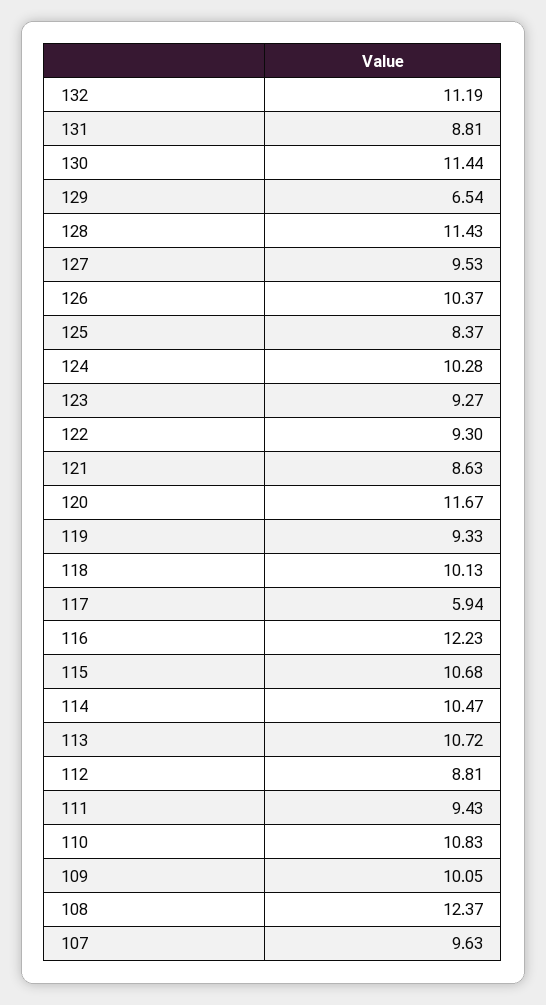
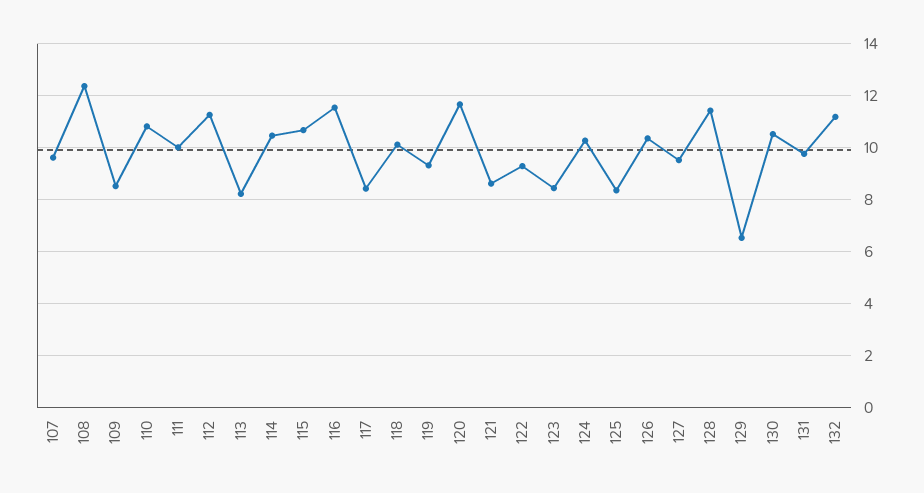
  {
    "132": 11.19,
-   "131": 8.81,
+   "131": 9.75,
-   "130": 11.44,
+   "130": 10.5,
    "129": 6.54,
    "128": 11.43,
    "127": 9.53,
    "126": 10.37,
    "125": 8.37,
    "124": 10.28,
-   "123": 9.27,
+   "123": 8.5,
    "122": 9.3,
    "121": 8.63,
    "120": 11.67,
    "119": 9.33,
    "118": 10.13,
-   "117": 5.94,
+   "117": 8.5,
-   "116": 12.23,
+   "116": 11.5,
    "115": 10.68,
    "114": 10.47,
-   "113": 10.72,
+   "113": 8.25,
-   "112": 8.81,
+   "112": 11.25,
-   "111": 9.43,
+   "111": 10,
    "110": 10.83,
-   "109": 10.05,
+   "109": 8.5,
    "108": 12.37,
    "107": 9.63
  }

